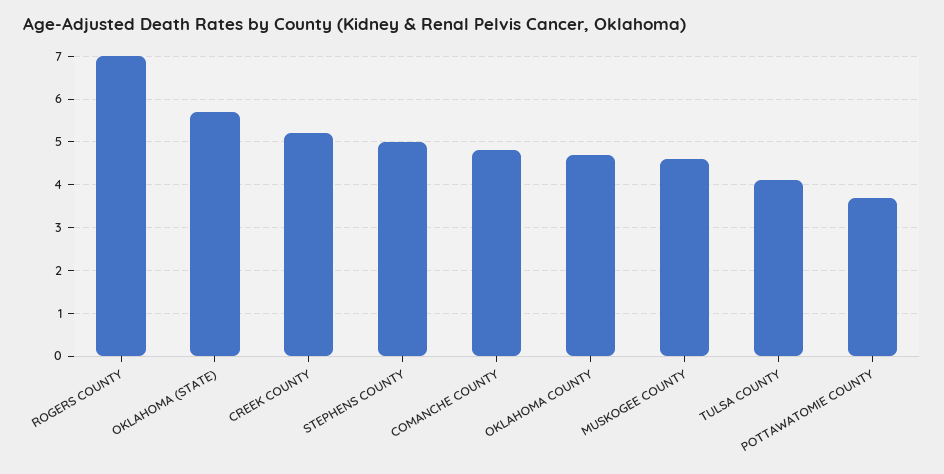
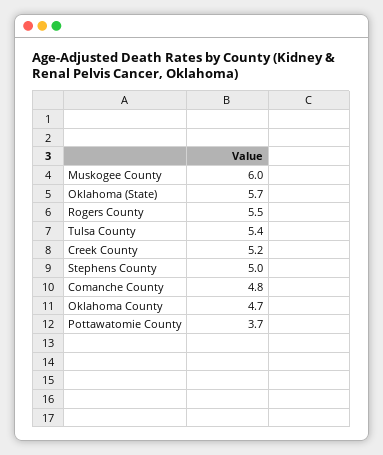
  {
-   "ROGERS COUNTY": 7,
+   "ROGERS COUNTY": 5.5,
    "OKLAHOMA (STATE)": 5.7,
    "CREEK COUNTY": 5.2,
    "STEPHENS COUNTY": 5,
    "COMANCHE COUNTY": 4.8,
    "OKLAHOMA COUNTY": 4.7,
-   "MUSKOGEE COUNTY": 4.5,
+   "MUSKOGEE COUNTY": 6,
-   "TULSA COUNTY": 4,
+   "TULSA COUNTY": 5.4,
    "POTTAWATOMIE COUNTY": 3.7
  }

